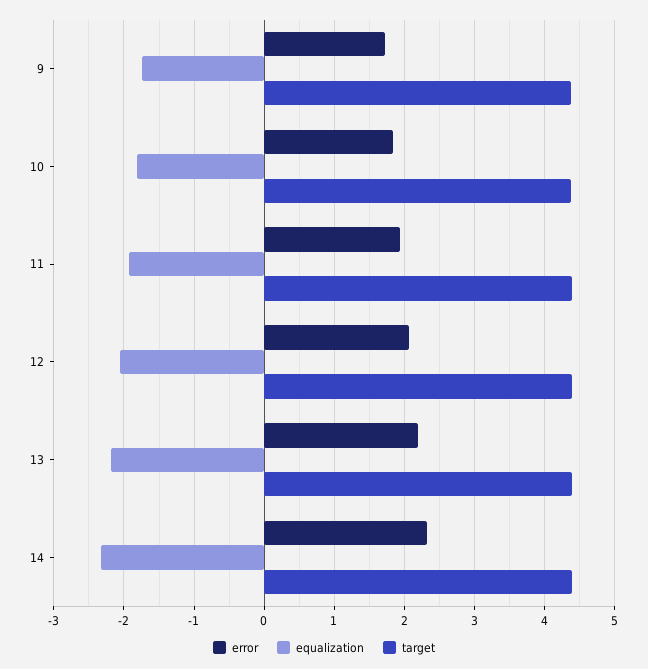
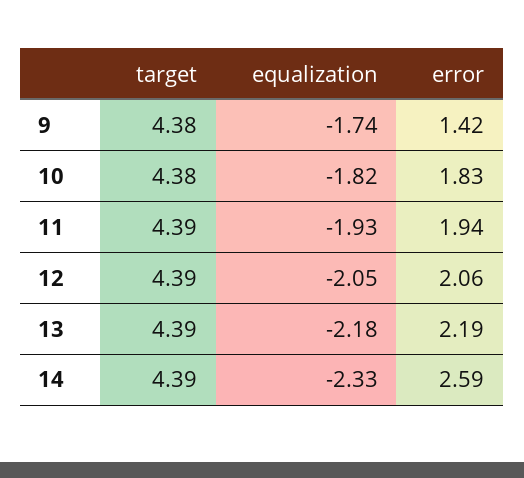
  {
    "error": {
-     "9": 1.7,
+     "9": 1.42,
      "10": 1.83,
      "11": 1.94,
      "12": 2.06,
      "13": 2.19,
-     "14": 2.3
+     "14": 2.59
    },
    "equalization": {
      "9": -1.74,
      "10": -1.82,
      "11": -1.93,
      "12": -2.05,
      "13": -2.18,
      "14": -2.33
    },
    "target": {
      "9": 4.38,
      "10": 4.38,
      "11": 4.39,
      "12": 4.39,
      "13": 4.39,
      "14": 4.39
    }
  }

